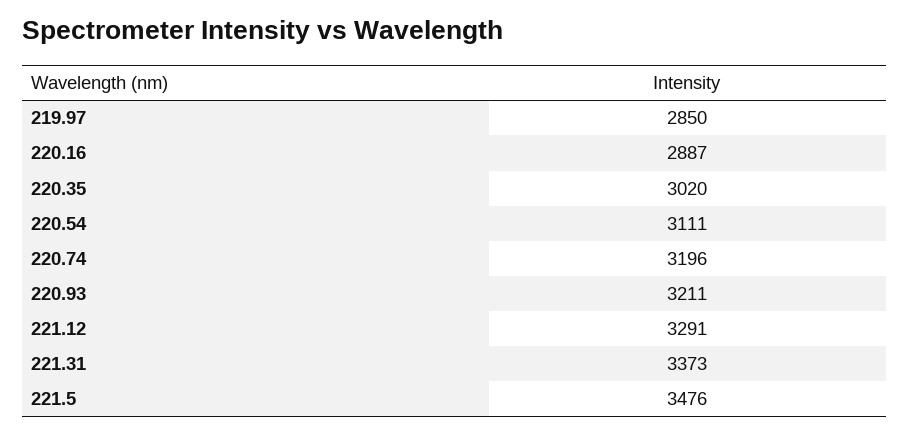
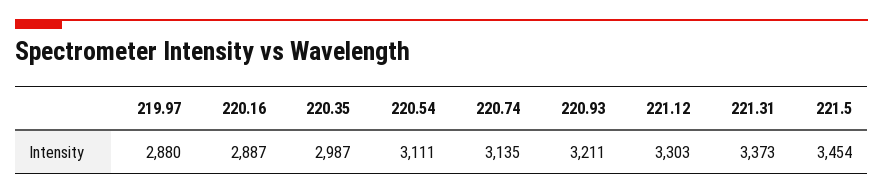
  {
-   "219.97": 2850,
+   "219.97": 2880,
    "220.16": 2887,
-   "220.35": 3020,
+   "220.35": 2987,
    "220.54": 3111,
-   "220.74": 3196,
+   "220.74": 3135,
    "220.93": 3211,
-   "221.12": 3291,
+   "221.12": 3303,
    "221.31": 3373,
-   "221.5": 3476
+   "221.5": 3454
  }

